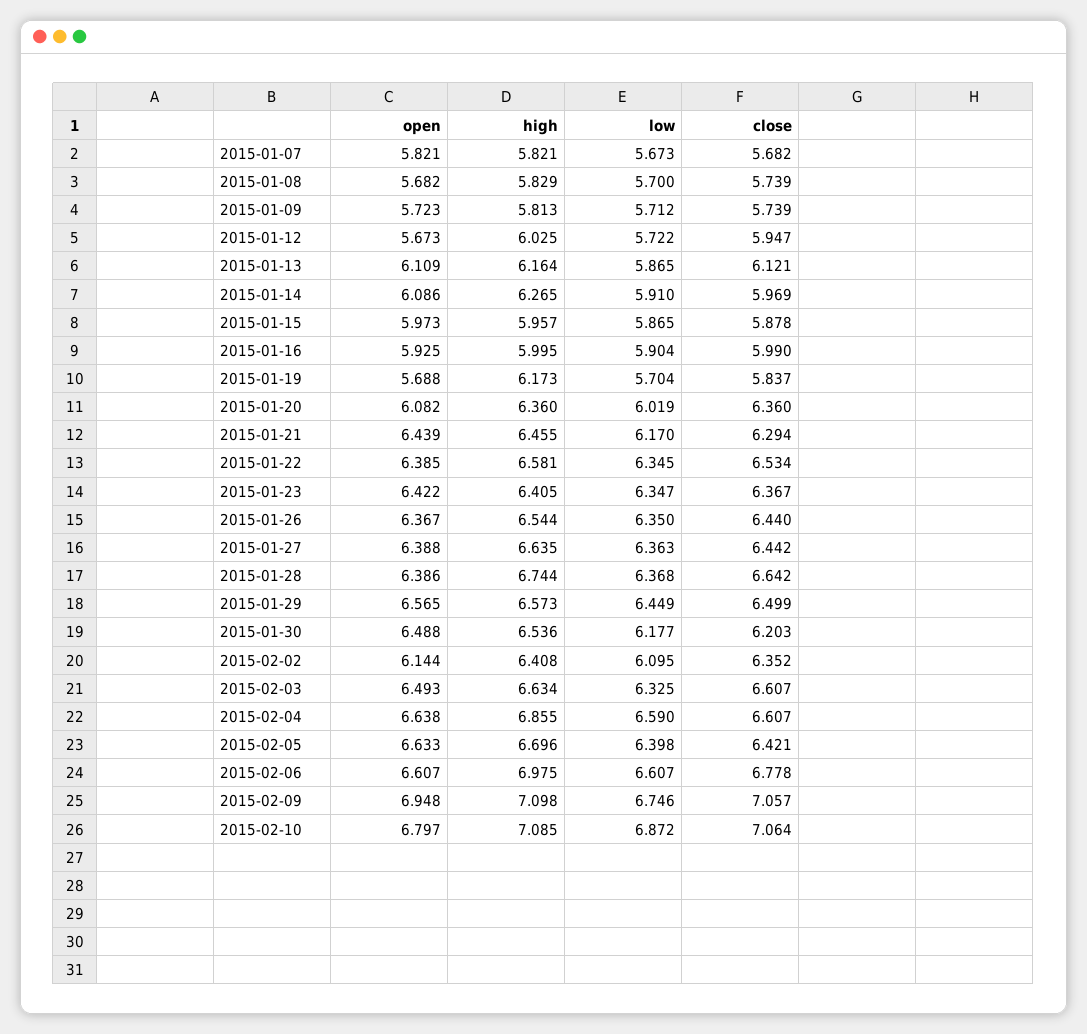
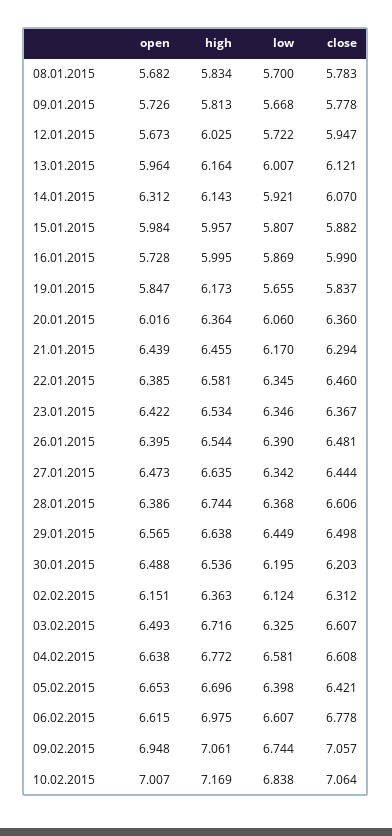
  {
    "open": {
-     "2015-01-07": 5.821,
      "2015-01-08": 5.682,
-     "2015-01-09": 5.723,
+     "2015-01-09": 5.726,
      "2015-01-12": 5.673,
-     "2015-01-13": 6.109,
+     "2015-01-13": 5.964,
-     "2015-01-14": 6.086,
+     "2015-01-14": 6.312,
-     "2015-01-15": 5.973,
+     "2015-01-15": 5.984,
-     "2015-01-16": 5.925,
+     "2015-01-16": 5.728,
-     "2015-01-19": 5.688,
+     "2015-01-19": 5.847,
-     "2015-01-20": 6.082,
+     "2015-01-20": 6.016,
      "2015-01-21": 6.439,
      "2015-01-22": 6.385,
      "2015-01-23": 6.422,
-     "2015-01-26": 6.367,
+     "2015-01-26": 6.395,
-     "2015-01-27": 6.388,
+     "2015-01-27": 6.473,
      "2015-01-28": 6.386,
      "2015-01-29": 6.565,
      "2015-01-30": 6.488,
-     "2015-02-02": 6.144,
+     "2015-02-02": 6.151,
      "2015-02-03": 6.493,
      "2015-02-04": 6.638,
-     "2015-02-05": 6.633,
+     "2015-02-05": 6.653,
-     "2015-02-06": 6.607,
+     "2015-02-06": 6.615,
      "2015-02-09": 6.948,
-     "2015-02-10": 6.797
+     "2015-02-10": 7.007
    },
    "high": {
-     "2015-01-07": 5.821,
-     "2015-01-08": 5.829,
+     "2015-01-08": 5.834,
      "2015-01-09": 5.813,
      "2015-01-12": 6.025,
      "2015-01-13": 6.164,
-     "2015-01-14": 6.265,
+     "2015-01-14": 6.143,
      "2015-01-15": 5.957,
      "2015-01-16": 5.995,
      "2015-01-19": 6.173,
-     "2015-01-20": 6.36,
+     "2015-01-20": 6.364,
      "2015-01-21": 6.455,
      "2015-01-22": 6.581,
-     "2015-01-23": 6.405,
+     "2015-01-23": 6.534,
      "2015-01-26": 6.544,
      "2015-01-27": 6.635,
      "2015-01-28": 6.744,
-     "2015-01-29": 6.573,
+     "2015-01-29": 6.638,
      "2015-01-30": 6.536,
-     "2015-02-02": 6.408,
+     "2015-02-02": 6.363,
-     "2015-02-03": 6.634,
+     "2015-02-03": 6.716,
-     "2015-02-04": 6.855,
+     "2015-02-04": 6.772,
      "2015-02-05": 6.696,
      "2015-02-06": 6.975,
-     "2015-02-09": 7.098,
+     "2015-02-09": 7.061,
-     "2015-02-10": 7.085
+     "2015-02-10": 7.169
    },
    "low": {
-     "2015-01-07": 5.673,
      "2015-01-08": 5.7,
-     "2015-01-09": 5.712,
+     "2015-01-09": 5.668,
      "2015-01-12": 5.722,
-     "2015-01-13": 5.865,
+     "2015-01-13": 6.007,
-     "2015-01-14": 5.91,
+     "2015-01-14": 5.921,
-     "2015-01-15": 5.865,
+     "2015-01-15": 5.807,
-     "2015-01-16": 5.904,
+     "2015-01-16": 5.869,
-     "2015-01-19": 5.704,
+     "2015-01-19": 5.655,
-     "2015-01-20": 6.019,
+     "2015-01-20": 6.06,
      "2015-01-21": 6.17,
      "2015-01-22": 6.345,
-     "2015-01-23": 6.347,
+     "2015-01-23": 6.346,
-     "2015-01-26": 6.35,
+     "2015-01-26": 6.39,
-     "2015-01-27": 6.363,
+     "2015-01-27": 6.342,
      "2015-01-28": 6.368,
      "2015-01-29": 6.449,
-     "2015-01-30": 6.177,
+     "2015-01-30": 6.195,
-     "2015-02-02": 6.095,
+     "2015-02-02": 6.124,
      "2015-02-03": 6.325,
-     "2015-02-04": 6.59,
+     "2015-02-04": 6.581,
      "2015-02-05": 6.398,
      "2015-02-06": 6.607,
-     "2015-02-09": 6.746,
+     "2015-02-09": 6.744,
-     "2015-02-10": 6.872
+     "2015-02-10": 6.838
    },
    "close": {
-     "2015-01-07": 5.682,
-     "2015-01-08": 5.739,
+     "2015-01-08": 5.783,
-     "2015-01-09": 5.739,
+     "2015-01-09": 5.778,
      "2015-01-12": 5.947,
      "2015-01-13": 6.121,
-     "2015-01-14": 5.969,
+     "2015-01-14": 6.07,
-     "2015-01-15": 5.878,
+     "2015-01-15": 5.882,
      "2015-01-16": 5.99,
      "2015-01-19": 5.837,
      "2015-01-20": 6.36,
      "2015-01-21": 6.294,
-     "2015-01-22": 6.534,
+     "2015-01-22": 6.46,
      "2015-01-23": 6.367,
-     "2015-01-26": 6.44,
+     "2015-01-26": 6.481,
-     "2015-01-27": 6.442,
+     "2015-01-27": 6.444,
-     "2015-01-28": 6.642,
+     "2015-01-28": 6.606,
-     "2015-01-29": 6.499,
+     "2015-01-29": 6.498,
      "2015-01-30": 6.203,
-     "2015-02-02": 6.352,
+     "2015-02-02": 6.312,
      "2015-02-03": 6.607,
-     "2015-02-04": 6.607,
+     "2015-02-04": 6.608,
      "2015-02-05": 6.421,
      "2015-02-06": 6.778,
      "2015-02-09": 7.057,
      "2015-02-10": 7.064
    }
  }

